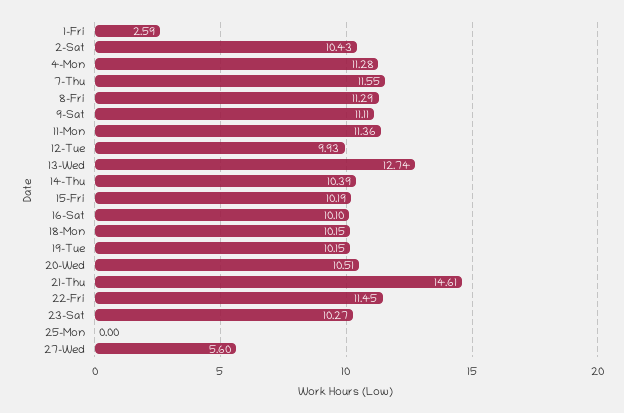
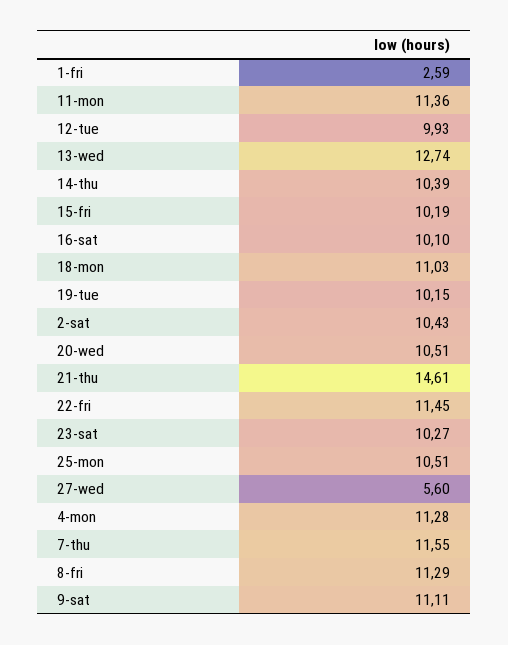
  {
    "1-Fri": 2.59,
    "2-Sat": 10.43,
    "4-Mon": 11.28,
    "7-Thu": 11.55,
    "8-Fri": 11.29,
    "9-Sat": 11.11,
    "11-Mon": 11.36,
    "12-Tue": 9.93,
    "13-Wed": 12.74,
    "14-Thu": 10.39,
    "15-Fri": 10.19,
    "16-Sat": 10.1,
-   "18-Mon": 10.15,
+   "18-Mon": 11.03,
    "19-Tue": 10.15,
    "20-Wed": 10.51,
    "21-Thu": 14.61,
    "22-Fri": 11.45,
    "23-Sat": 10.27,
-   "25-Mon": 0,
+   "25-Mon": 10.51,
    "27-Wed": 5.6
  }

